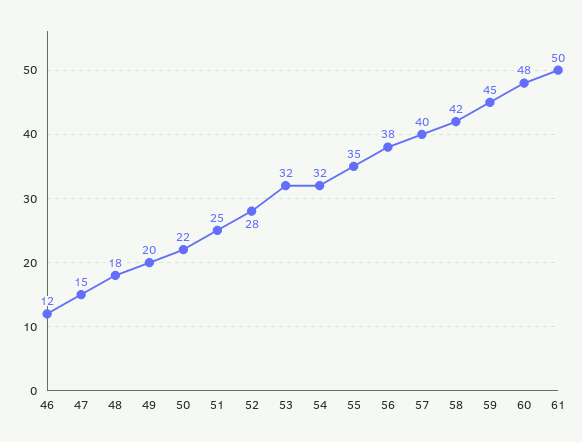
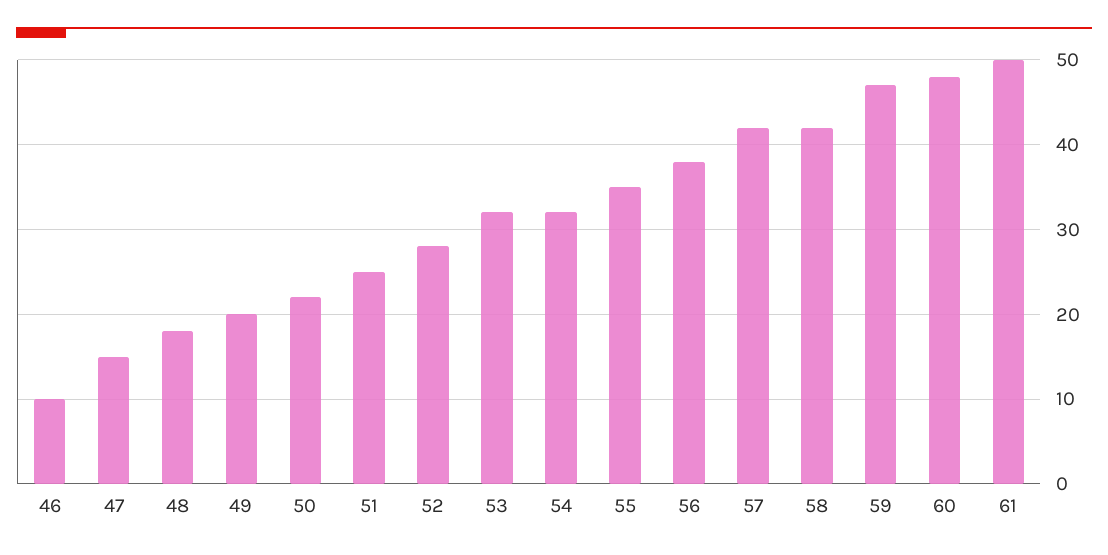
  {
-   "46": 12,
+   "46": 10,
    "47": 15,
    "48": 18,
    "49": 20,
    "50": 22,
    "51": 25,
    "52": 28,
    "53": 32,
    "54": 32,
    "55": 35,
    "56": 38,
-   "57": 40,
+   "57": 42,
    "58": 42,
-   "59": 45,
+   "59": 47,
    "60": 48,
    "61": 50
  }

